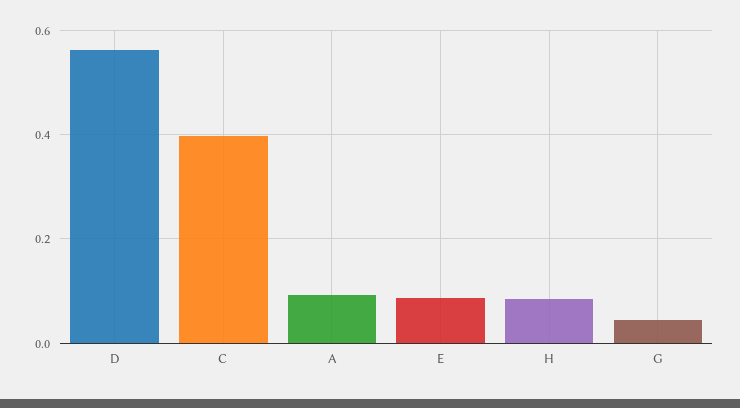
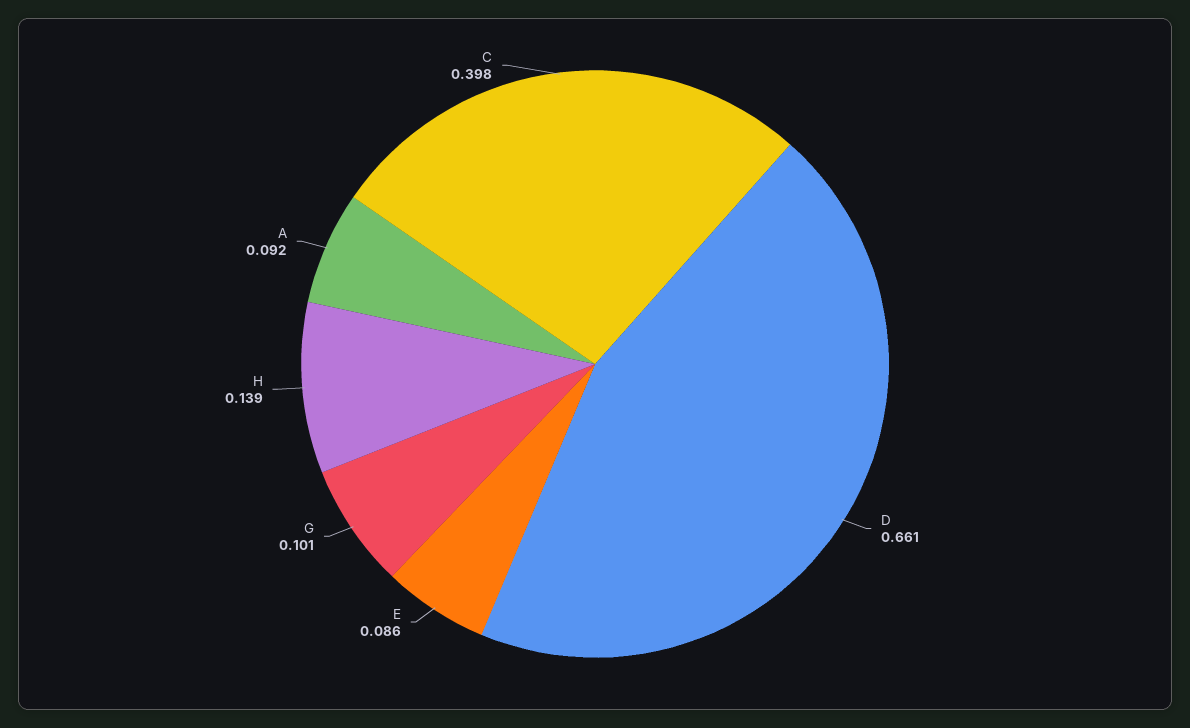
  {
-   "D": 0.56,
+   "D": 0.661,
    "C": 0.398,
    "A": 0.092,
    "E": 0.086,
-   "H": 0.08,
+   "H": 0.139,
-   "G": 0.04
+   "G": 0.101
  }

